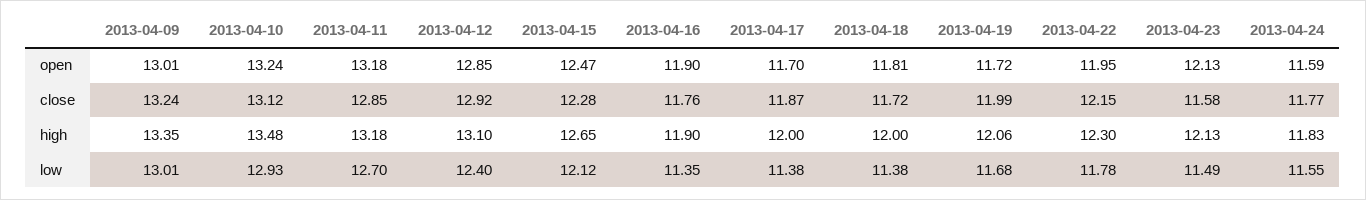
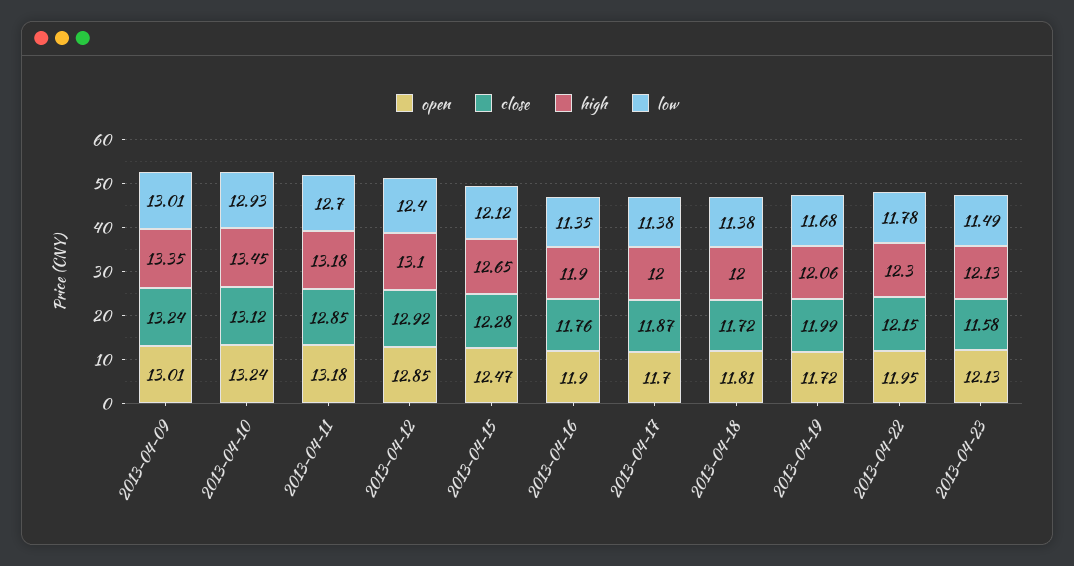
  {
    "open": {
      "2013-04-09": 13.01,
      "2013-04-10": 13.24,
      "2013-04-11": 13.18,
      "2013-04-12": 12.85,
      "2013-04-15": 12.47,
      "2013-04-16": 11.9,
      "2013-04-17": 11.7,
      "2013-04-18": 11.81,
      "2013-04-19": 11.72,
      "2013-04-22": 11.95,
-     "2013-04-23": 12.13,
+     "2013-04-23": 12.13
-     "2013-04-24": 11.59
    },
    "close": {
      "2013-04-09": 13.24,
      "2013-04-10": 13.12,
      "2013-04-11": 12.85,
      "2013-04-12": 12.92,
      "2013-04-15": 12.28,
      "2013-04-16": 11.76,
      "2013-04-17": 11.87,
      "2013-04-18": 11.72,
      "2013-04-19": 11.99,
      "2013-04-22": 12.15,
-     "2013-04-23": 11.58,
+     "2013-04-23": 11.58
-     "2013-04-24": 11.77
    },
    "high": {
      "2013-04-09": 13.35,
-     "2013-04-10": 13.48,
+     "2013-04-10": 13.45,
      "2013-04-11": 13.18,
      "2013-04-12": 13.1,
      "2013-04-15": 12.65,
      "2013-04-16": 11.9,
      "2013-04-17": 12,
      "2013-04-18": 12,
      "2013-04-19": 12.06,
      "2013-04-22": 12.3,
-     "2013-04-23": 12.13,
+     "2013-04-23": 12.13
-     "2013-04-24": 11.83
    },
    "low": {
      "2013-04-09": 13.01,
      "2013-04-10": 12.93,
      "2013-04-11": 12.7,
      "2013-04-12": 12.4,
      "2013-04-15": 12.12,
      "2013-04-16": 11.35,
      "2013-04-17": 11.38,
      "2013-04-18": 11.38,
      "2013-04-19": 11.68,
      "2013-04-22": 11.78,
-     "2013-04-23": 11.49,
+     "2013-04-23": 11.49
-     "2013-04-24": 11.55
    }
  }

